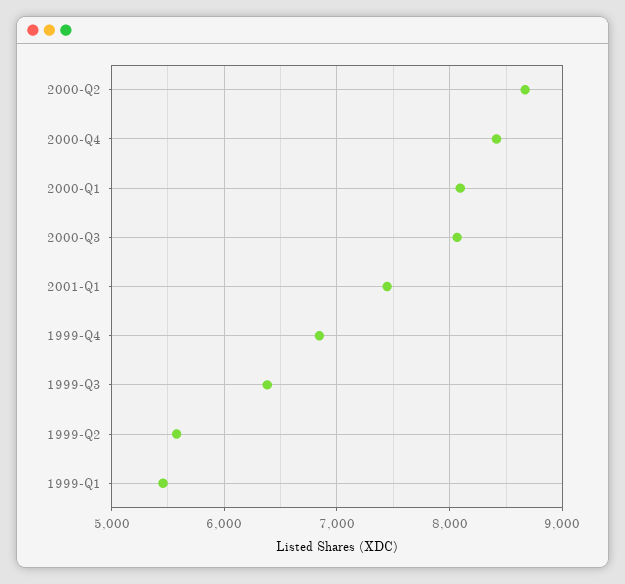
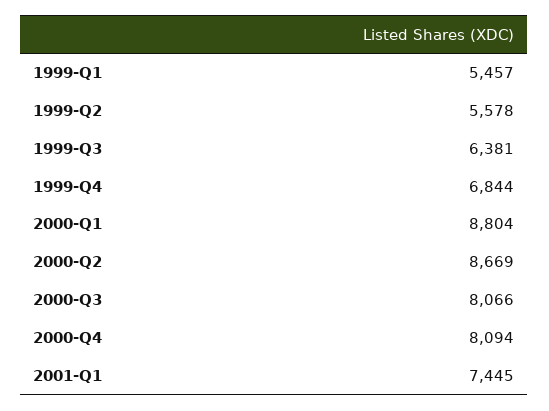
  {
    "2000-Q2": 8669,
-   "2000-Q4": 8400,
+   "2000-Q4": 8094,
-   "2000-Q1": 8100,
+   "2000-Q1": 8804,
    "2000-Q3": 8066,
    "2001-Q1": 7445,
    "1999-Q4": 6844,
    "1999-Q3": 6381,
    "1999-Q2": 5578,
    "1999-Q1": 5457
  }

